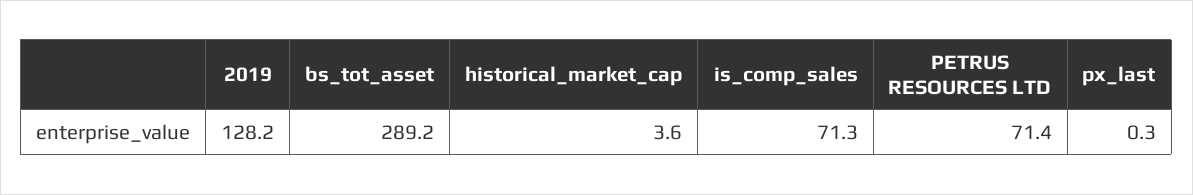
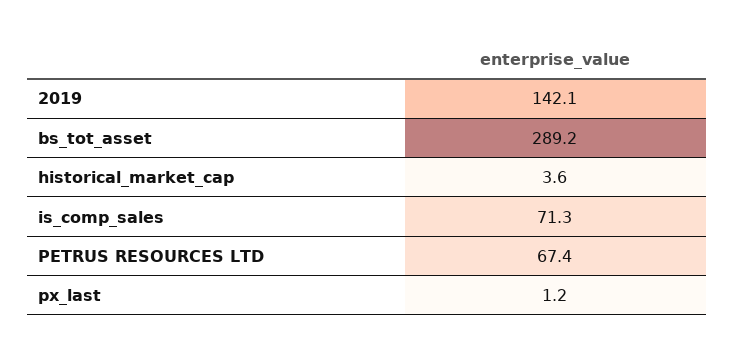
  {
-   "2019": 128.2,
+   "2019": 142.1,
    "bs_tot_asset": 289.2,
    "historical_market_cap": 3.6,
    "is_comp_sales": 71.3,
-   "PETRUS RESOURCES LTD": 71.4,
+   "PETRUS RESOURCES LTD": 67.4,
-   "px_last": 0.3
+   "px_last": 1.2
  }

